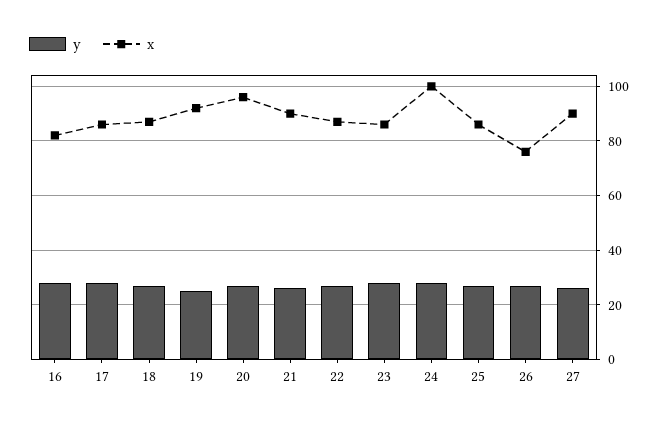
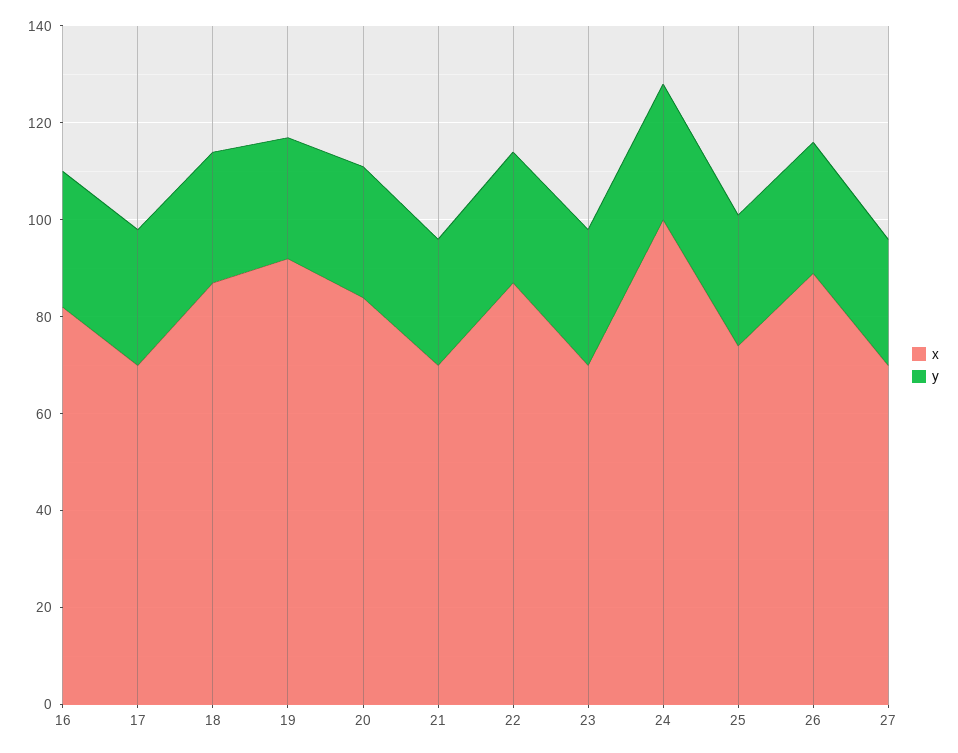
  {
    "y": {
      "16": 30,
      "17": 30,
      "18": 25,
      "19": 25,
      "20": 25,
      "21": 25,
      "22": 25,
      "23": 30,
      "24": 30,
      "25": 25,
      "26": 25,
      "27": 25
    },
    "x": {
      "16": 80,
-     "17": 85,
+     "17": 70,
      "18": 85,
      "19": 90,
-     "20": 95,
+     "20": 85,
-     "21": 90,
+     "21": 70,
      "22": 85,
-     "23": 85,
+     "23": 70,
      "24": 100,
-     "25": 85,
+     "25": 75,
-     "26": 75,
+     "26": 90,
-     "27": 90
+     "27": 70
    }
  }

